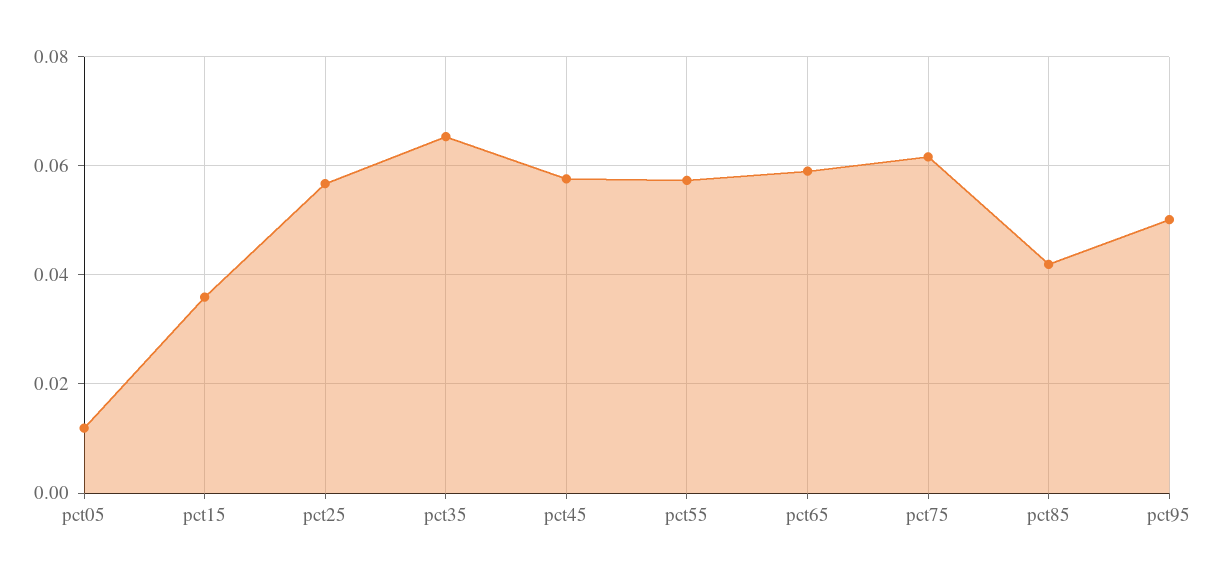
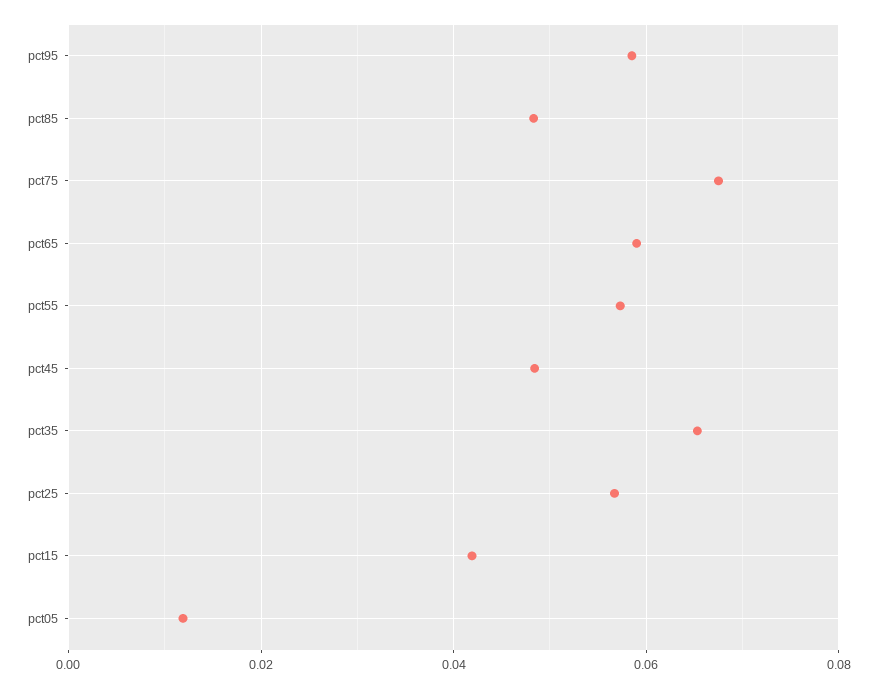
  {
    "pct05": 0.012,
-   "pct15": 0.036,
+   "pct15": 0.042,
    "pct25": 0.056,
    "pct35": 0.066,
-   "pct45": 0.058,
+   "pct45": 0.048,
    "pct55": 0.058,
    "pct65": 0.06,
-   "pct75": 0.062,
+   "pct75": 0.068,
-   "pct85": 0.042,
+   "pct85": 0.048,
-   "pct95": 0.05
+   "pct95": 0.058
  }

